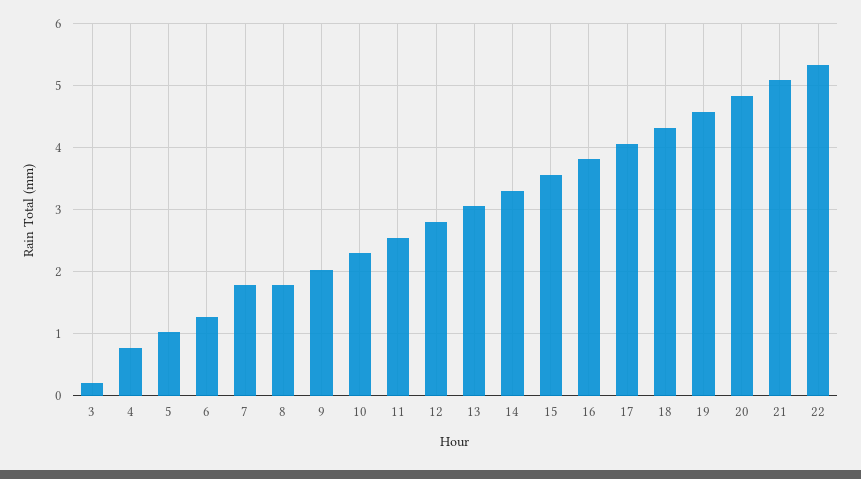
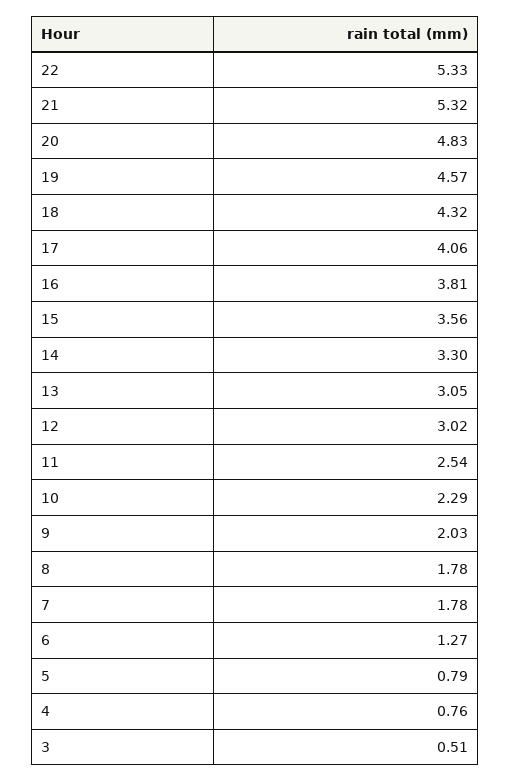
  {
-   "3": 0.2,
+   "3": 0.51,
    "4": 0.76,
-   "5": 1,
+   "5": 0.79,
    "6": 1.27,
    "7": 1.78,
    "8": 1.78,
    "9": 2.03,
    "10": 2.29,
    "11": 2.54,
-   "12": 2.8,
+   "12": 3.02,
    "13": 3.05,
    "14": 3.3,
    "15": 3.56,
    "16": 3.81,
    "17": 4.06,
    "18": 4.32,
    "19": 4.57,
    "20": 4.83,
-   "21": 5.1,
+   "21": 5.32,
    "22": 5.33
  }

